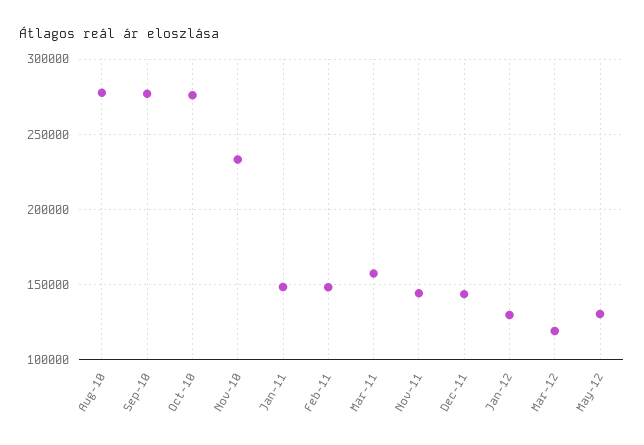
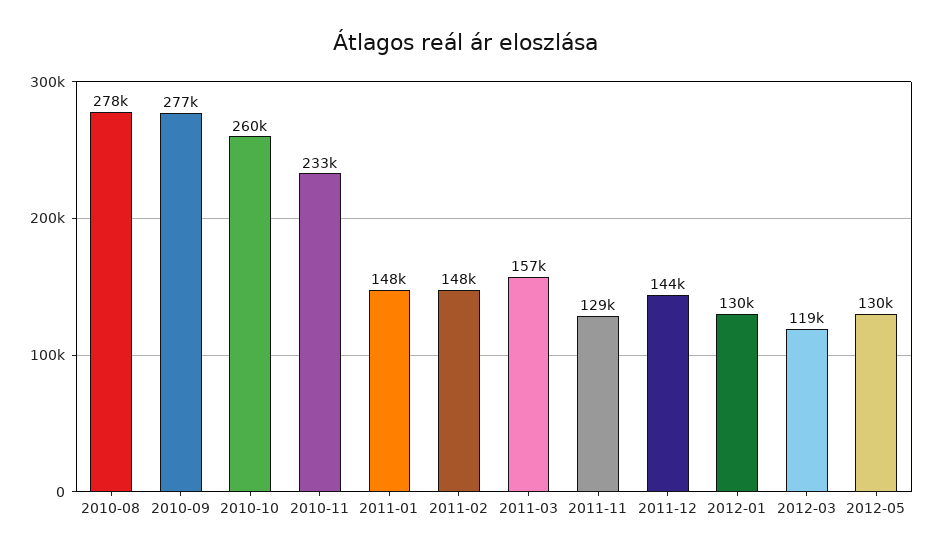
  {
    "Aug-10": 278000,
    "Sep-10": 277000,
-   "Oct-10": 275000,
+   "Oct-10": 260000,
    "Nov-10": 233000,
    "Jan-11": 148000,
    "Feb-11": 148000,
    "Mar-11": 157000,
-   "Nov-11": 145000,
+   "Nov-11": 129000,
    "Dec-11": 144000,
    "Jan-12": 130000,
    "Mar-12": 119000,
    "May-12": 130000
  }

